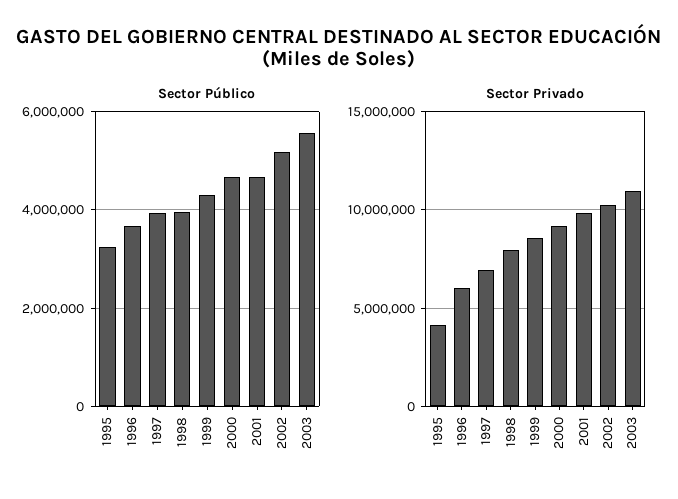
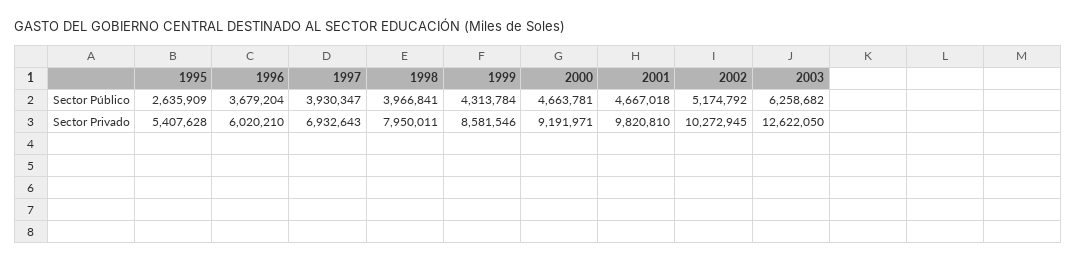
  {
    "Sector Público": {
-     "1995": 3200000,
+     "1995": 2635909,
      "1996": 3679204,
      "1997": 3930347,
      "1998": 3966841,
      "1999": 4313784,
      "2000": 4663781,
      "2001": 4667018,
      "2002": 5174792,
-     "2003": 5600000
+     "2003": 6258682
    },
    "Sector Privado": {
-     "1995": 4000000,
+     "1995": 5407628,
      "1996": 6020210,
      "1997": 6932643,
      "1998": 7950011,
      "1999": 8581546,
      "2000": 9191971,
      "2001": 9820810,
      "2002": 10272945,
-     "2003": 11000000
+     "2003": 12622050
    }
  }

